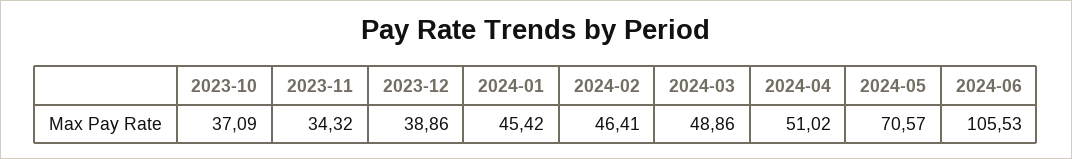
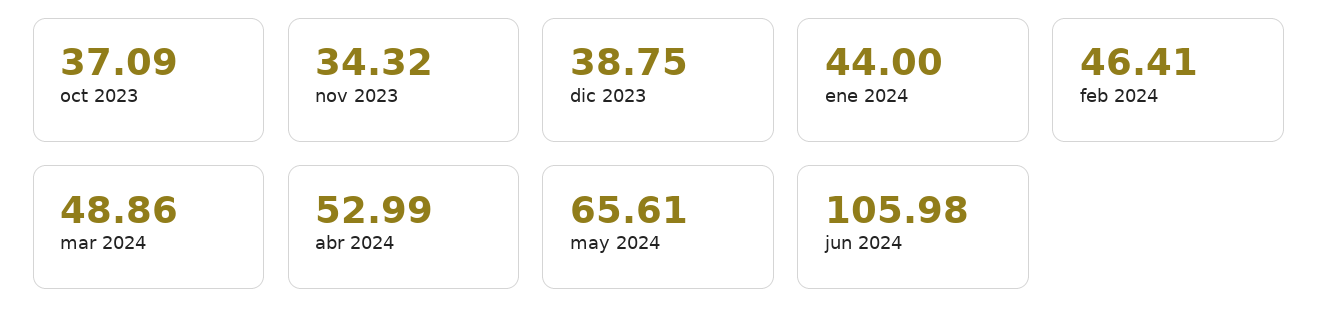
  {
    "2023-10": 37.09,
    "2023-11": 34.32,
-   "2023-12": 38.86,
+   "2023-12": 38.75,
-   "2024-01": 45.42,
+   "2024-01": 44,
    "2024-02": 46.41,
    "2024-03": 48.86,
-   "2024-04": 51.02,
+   "2024-04": 52.99,
-   "2024-05": 70.57,
+   "2024-05": 65.61,
-   "2024-06": 105.53
+   "2024-06": 105.98
  }

